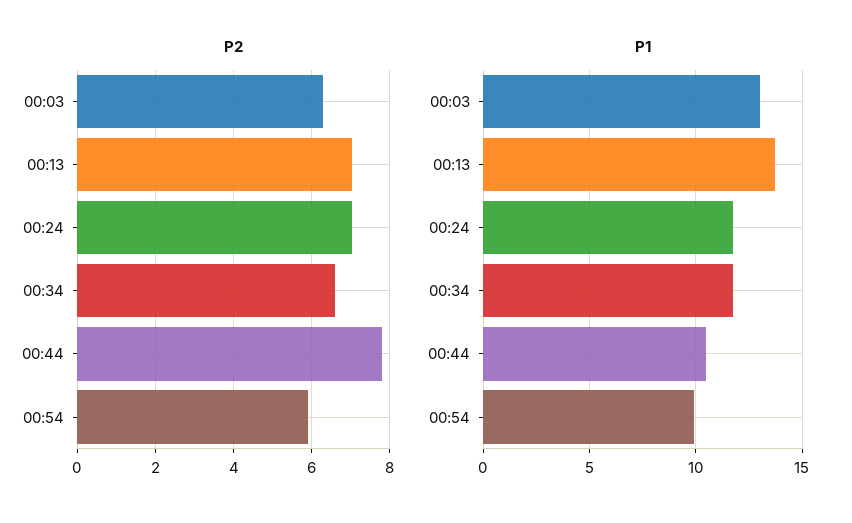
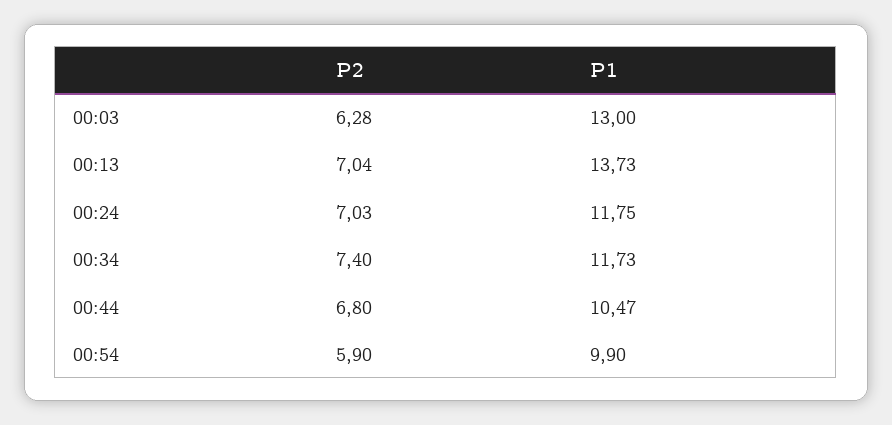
  {
    "P2": {
      "00:03": 6.28,
      "00:13": 7.04,
      "00:24": 7.03,
-     "00:34": 6.6,
+     "00:34": 7.4,
-     "00:44": 7.8,
+     "00:44": 6.8,
      "00:54": 5.9
    },
    "P1": {
      "00:03": 13,
      "00:13": 13.73,
      "00:24": 11.75,
      "00:34": 11.73,
      "00:44": 10.47,
      "00:54": 9.9
    }
  }

